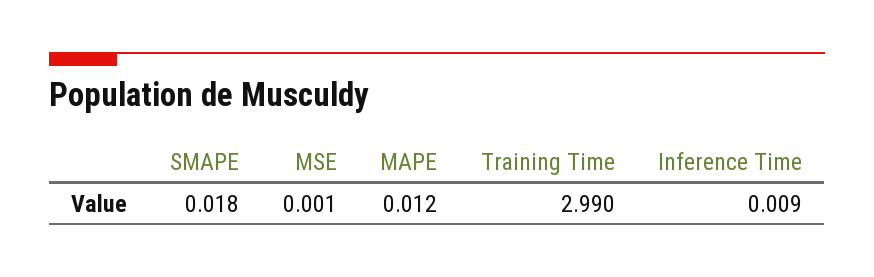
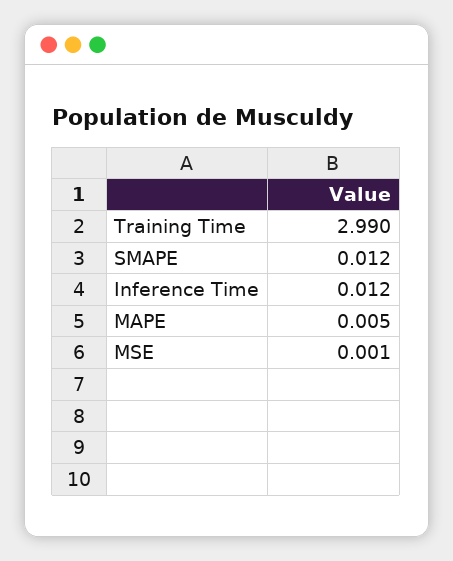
  {
-   "SMAPE": 0.018,
+   "SMAPE": 0.012,
    "MSE": 0.001,
-   "MAPE": 0.012,
+   "MAPE": 0.005,
    "Training Time": 2.99,
-   "Inference Time": 0.009
+   "Inference Time": 0.012
  }

